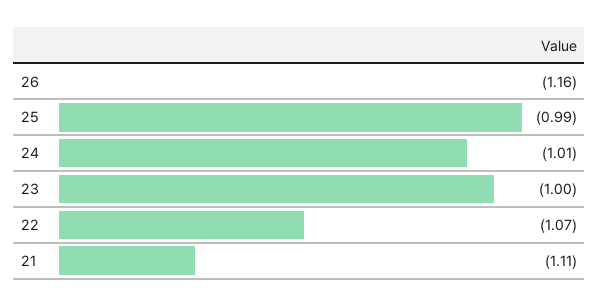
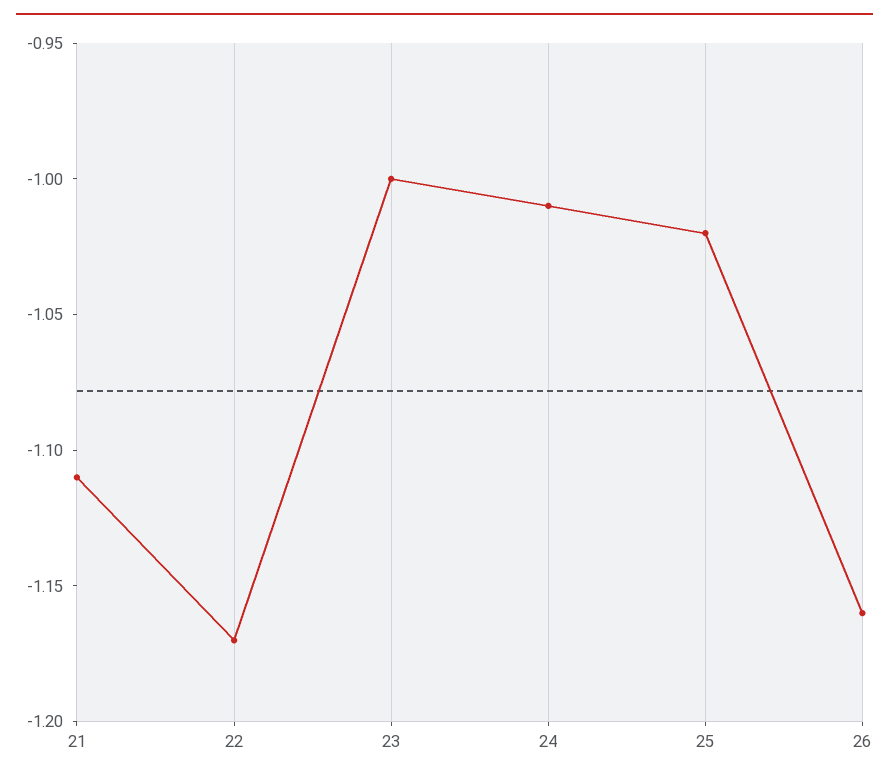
  {
    "26": -1.16,
-   "25": -0.99,
+   "25": -1.02,
    "24": -1.01,
    "23": -1,
-   "22": -1.07,
+   "22": -1.17,
    "21": -1.11
  }

